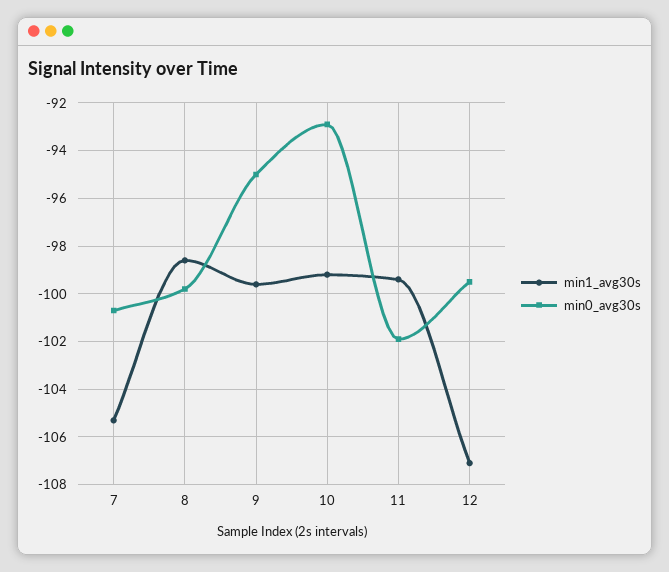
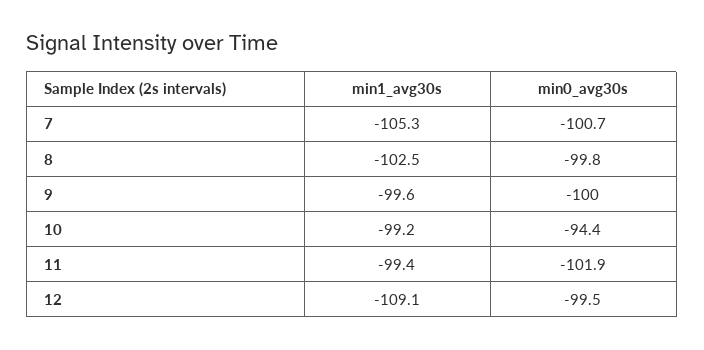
  {
    "min1_avg30s": {
      "7": -105.3,
-     "8": -98.5,
+     "8": -102.5,
      "9": -99.6,
      "10": -99.2,
      "11": -99.4,
-     "12": -107
+     "12": -109.1
    },
    "min0_avg30s": {
      "7": -100.7,
      "8": -99.8,
-     "9": -95,
+     "9": -100,
-     "10": -93,
+     "10": -94.4,
      "11": -101.9,
      "12": -99.5
    }
  }

